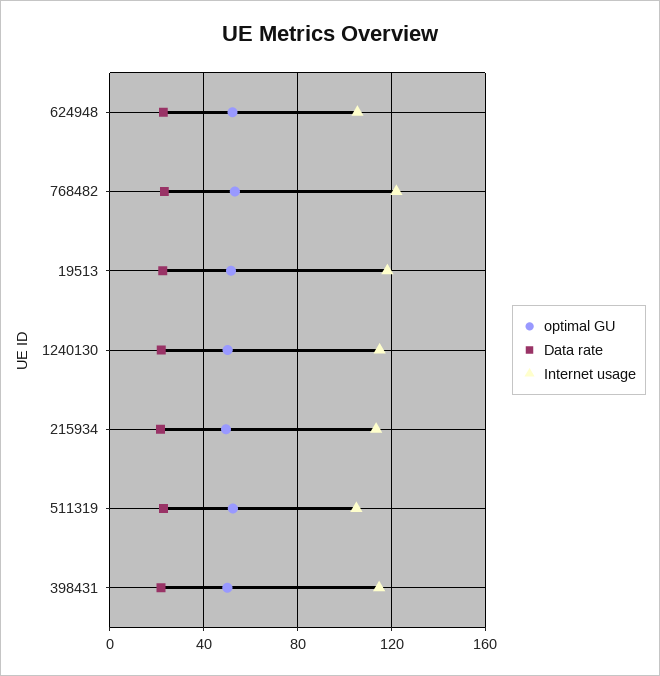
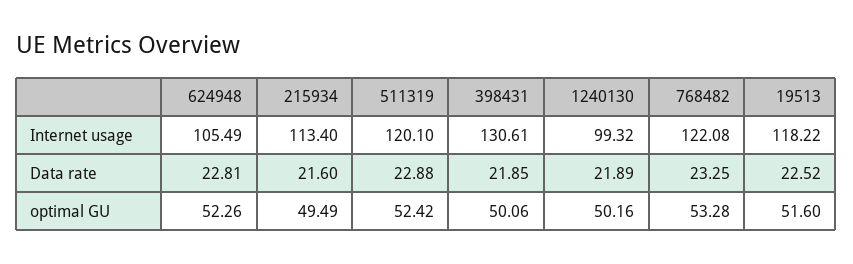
  {
    "optimal GU": {
      "624948": 52.26,
      "768482": 53.28,
      "19513": 51.6,
      "1240130": 50.16,
      "215934": 49.49,
      "511319": 52.42,
      "398431": 50.06
    },
    "Data rate": {
      "624948": 22.81,
      "768482": 23.25,
      "19513": 22.52,
      "1240130": 21.89,
      "215934": 21.6,
      "511319": 22.88,
      "398431": 21.85
    },
    "Internet usage": {
      "624948": 105.49,
      "768482": 122.08,
      "19513": 118.22,
-     "1240130": 115,
+     "1240130": 99.32,
      "215934": 113.4,
-     "511319": 105,
+     "511319": 120.1,
-     "398431": 115
+     "398431": 130.61
    }
  }

